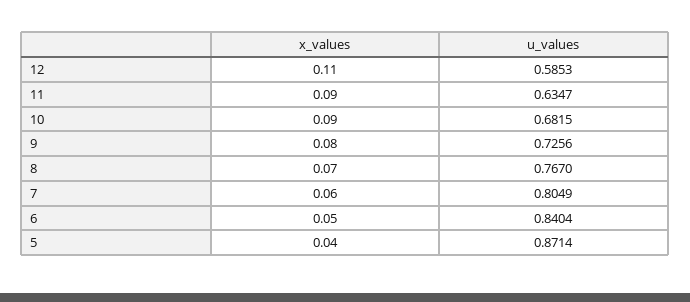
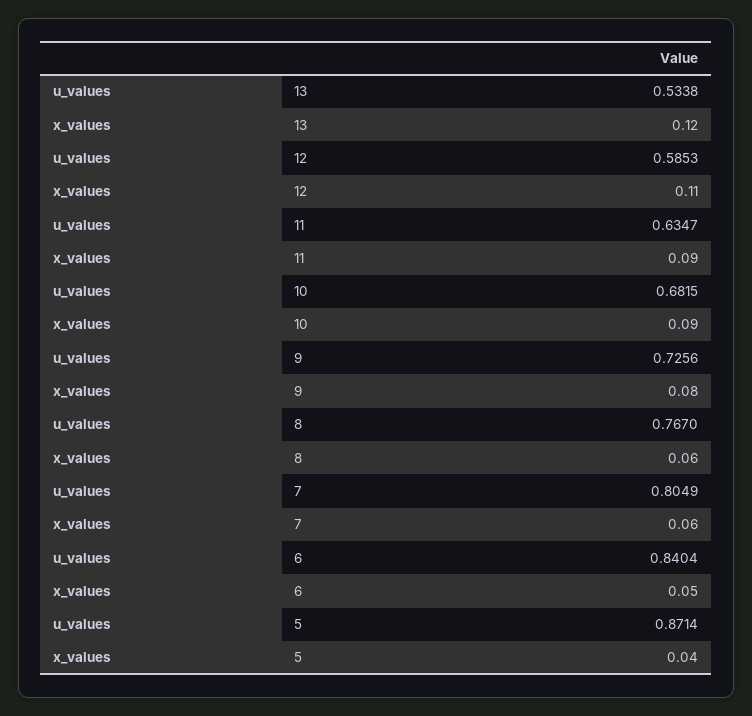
  {
    "x_values": {
      "12": 0.11,
      "11": 0.09,
      "10": 0.09,
      "9": 0.08,
-     "8": 0.07,
+     "8": 0.06,
      "7": 0.06,
      "6": 0.05,
-     "5": 0.04
+     "5": 0.04,
+     "13": 0.12
    },
    "u_values": {
      "12": 0.5853,
      "11": 0.6347,
      "10": 0.6815,
      "9": 0.7256,
      "8": 0.767,
      "7": 0.8049,
      "6": 0.8404,
-     "5": 0.8714
+     "5": 0.8714,
+     "13": 0.5338
    }
  }

